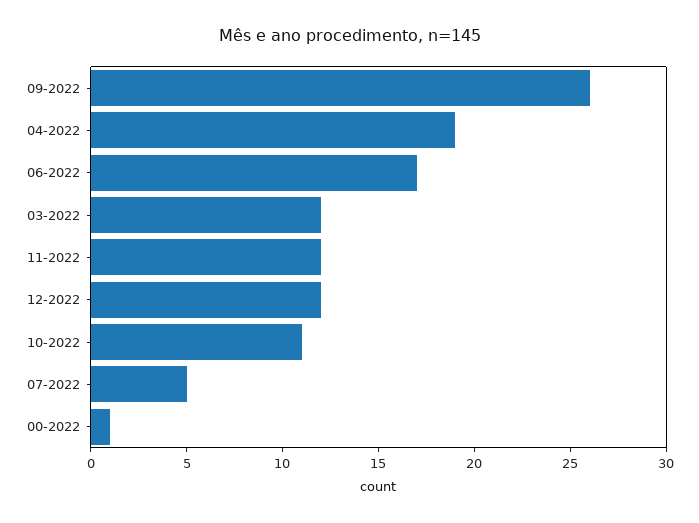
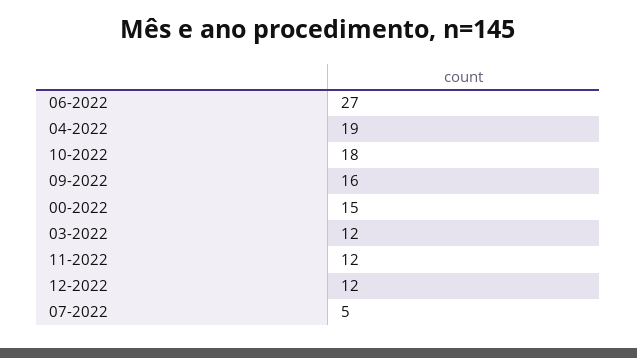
  {
-   "09-2022": 26,
+   "09-2022": 16,
    "04-2022": 19,
-   "06-2022": 17,
+   "06-2022": 27,
    "03-2022": 12,
    "11-2022": 12,
    "12-2022": 12,
-   "10-2022": 11,
+   "10-2022": 18,
    "07-2022": 5,
-   "00-2022": 1
+   "00-2022": 15
  }

